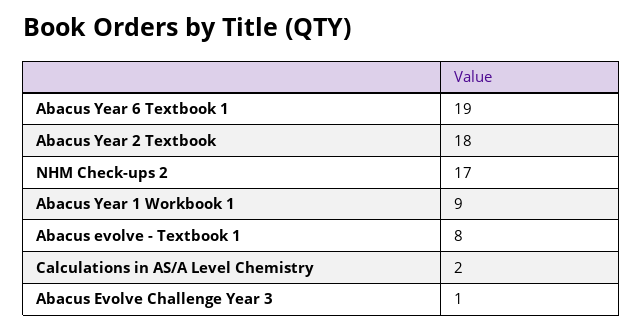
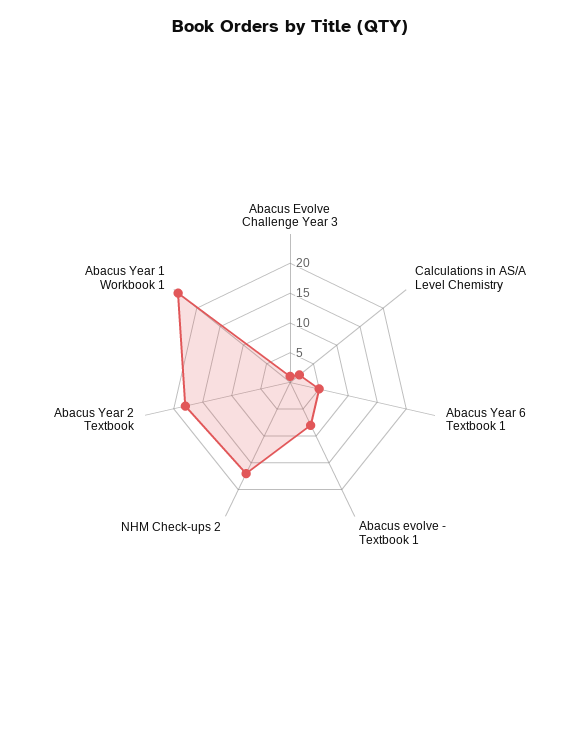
  {
-   "Abacus Year 6 Textbook 1": 19,
+   "Abacus Year 6 Textbook 1": 5,
    "Abacus Year 2 Textbook": 18,
    "NHM Check-ups 2": 17,
-   "Abacus Year 1 Workbook 1": 9,
+   "Abacus Year 1 Workbook 1": 25,
    "Abacus evolve - Textbook 1": 8,
    "Calculations in AS/A Level Chemistry": 2,
    "Abacus Evolve Challenge Year 3": 1
  }

